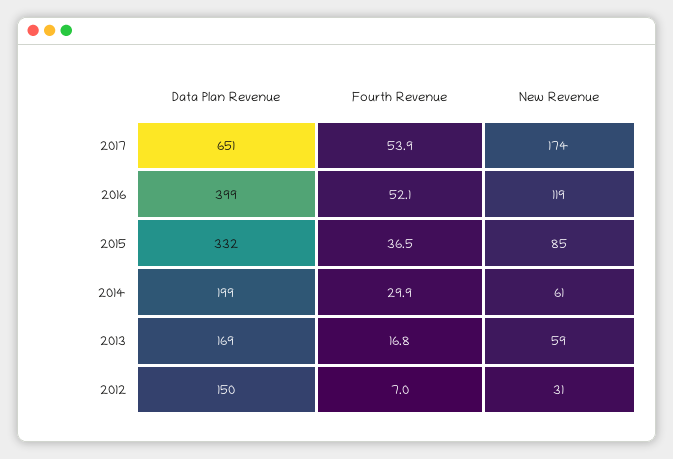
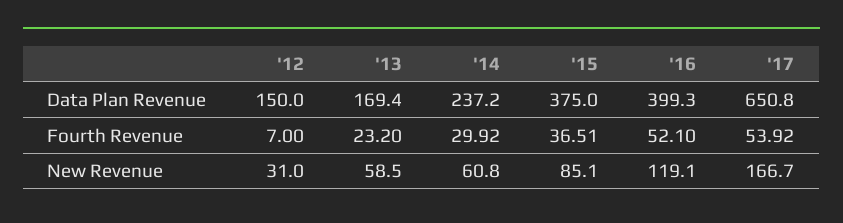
  {
    "Data Plan Revenue": {
      "2017": 650.8,
      "2016": 399.3,
-     "2015": 332,
+     "2015": 375,
-     "2014": 199,
+     "2014": 237.2,
      "2013": 169.4,
      "2012": 150
    },
    "Fourth Revenue": {
      "2017": 53.92,
      "2016": 52.1,
      "2015": 36.51,
      "2014": 29.92,
-     "2013": 16.8,
+     "2013": 23.2,
      "2012": 7
    },
    "New Revenue": {
-     "2017": 174,
+     "2017": 166.7,
      "2016": 119.1,
      "2015": 85.1,
      "2014": 60.8,
      "2013": 58.5,
      "2012": 31
    }
  }

